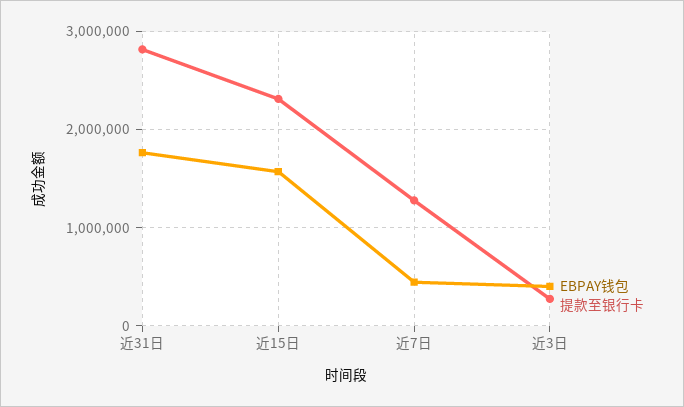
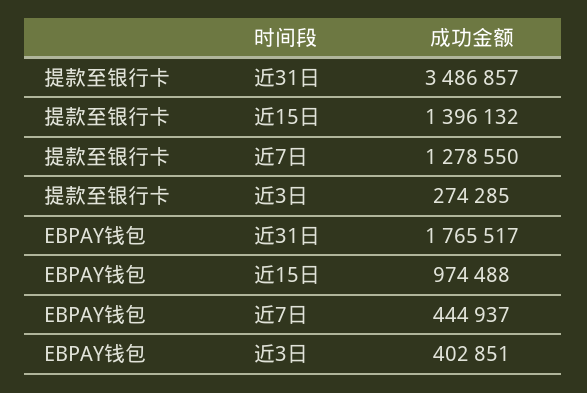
  {
    "EBPAY钱包": {
      "近31日": 1765517,
-     "近15日": 1600000,
+     "近15日": 974488,
      "近7日": 444937,
      "近3日": 402851
    },
    "提款至银行卡": {
-     "近31日": 2800000,
+     "近31日": 3486857,
-     "近15日": 2300000,
+     "近15日": 1396132,
      "近7日": 1278550,
      "近3日": 274285
    }
  }

